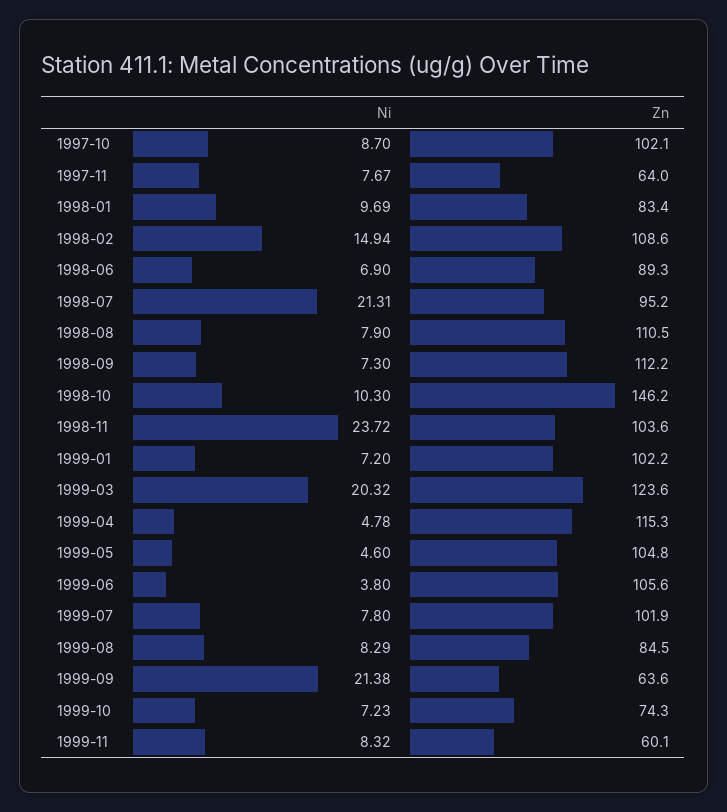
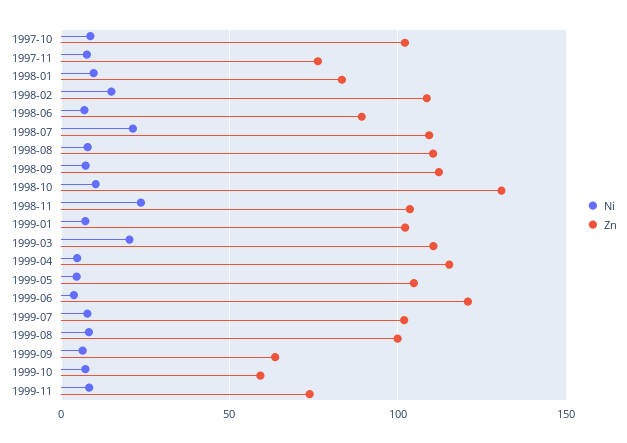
  {
    "Ni": {
      "1997-10": 8.7,
      "1997-11": 7.67,
      "1998-01": 9.69,
      "1998-02": 14.94,
      "1998-06": 6.9,
      "1998-07": 21.31,
      "1998-08": 7.9,
      "1998-09": 7.3,
      "1998-10": 10.3,
      "1998-11": 23.72,
      "1999-01": 7.2,
      "1999-03": 20.32,
      "1999-04": 4.78,
      "1999-05": 4.6,
      "1999-06": 3.8,
      "1999-07": 7.8,
      "1999-08": 8.29,
-     "1999-09": 21.38,
+     "1999-09": 5,
      "1999-10": 7.23,
      "1999-11": 8.32
    },
    "Zn": {
      "1997-10": 102.1,
-     "1997-11": 64,
+     "1997-11": 75,
      "1998-01": 83.4,
      "1998-02": 108.6,
      "1998-06": 89.3,
-     "1998-07": 95.2,
+     "1998-07": 110,
      "1998-08": 110.5,
      "1998-09": 112.2,
-     "1998-10": 146.2,
+     "1998-10": 130,
      "1998-11": 103.6,
      "1999-01": 102.2,
-     "1999-03": 123.6,
+     "1999-03": 110,
      "1999-04": 115.3,
      "1999-05": 104.8,
-     "1999-06": 105.6,
+     "1999-06": 120,
      "1999-07": 101.9,
-     "1999-08": 84.5,
+     "1999-08": 100,
      "1999-09": 63.6,
-     "1999-10": 74.3,
+     "1999-10": 60,
-     "1999-11": 60.1
+     "1999-11": 75
    }
  }

